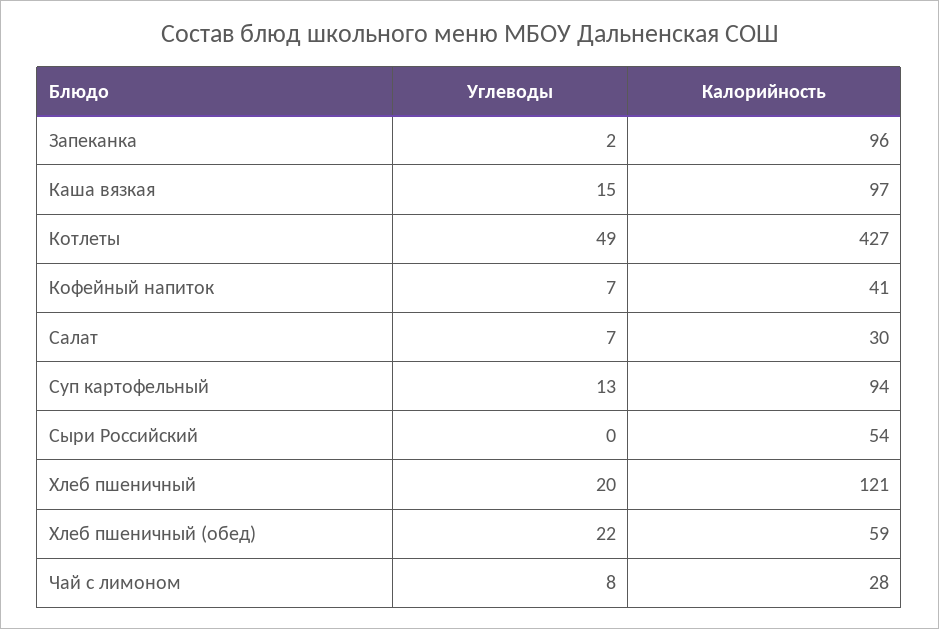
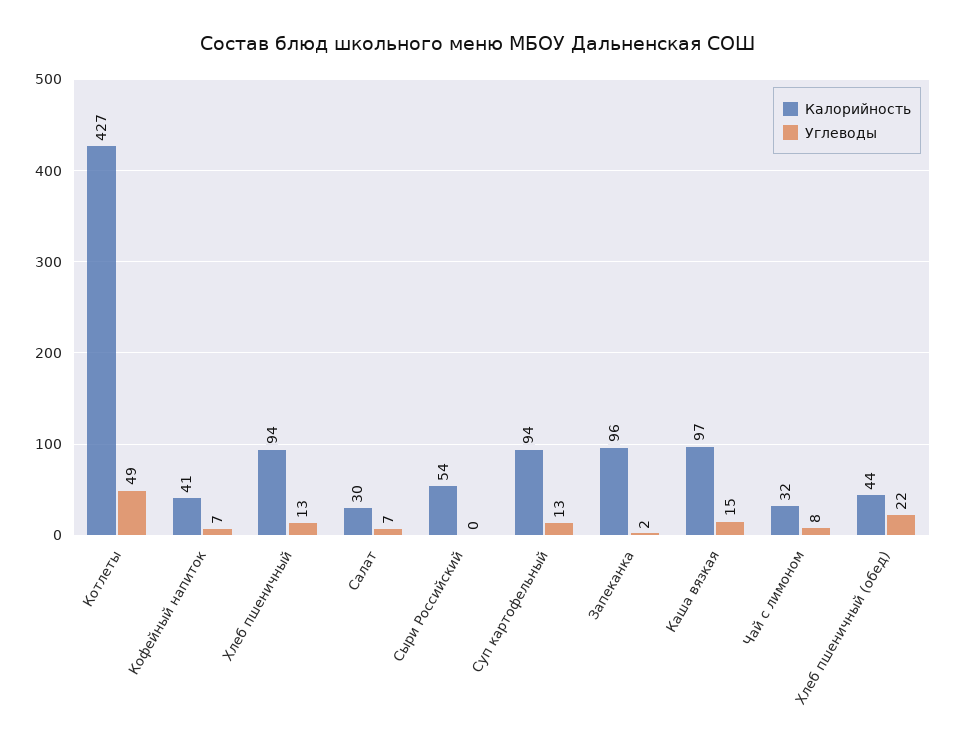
  {
    "Углеводы": {
      "Запеканка": 2,
      "Каша вязкая": 15,
      "Котлеты": 49,
      "Кофейный напиток": 7,
      "Салат": 7,
      "Суп картофельный": 13,
      "Сыри Российский": 0,
-     "Хлеб пшеничный": 20,
+     "Хлеб пшеничный": 13,
      "Хлеб пшеничный (обед)": 22,
      "Чай с лимоном": 8
    },
    "Калорийность": {
      "Запеканка": 96,
      "Каша вязкая": 97,
      "Котлеты": 427,
      "Кофейный напиток": 41,
      "Салат": 30,
      "Суп картофельный": 94,
      "Сыри Российский": 54,
-     "Хлеб пшеничный": 121,
+     "Хлеб пшеничный": 94,
-     "Хлеб пшеничный (обед)": 59,
+     "Хлеб пшеничный (обед)": 44,
-     "Чай с лимоном": 28
+     "Чай с лимоном": 32
    }
  }

